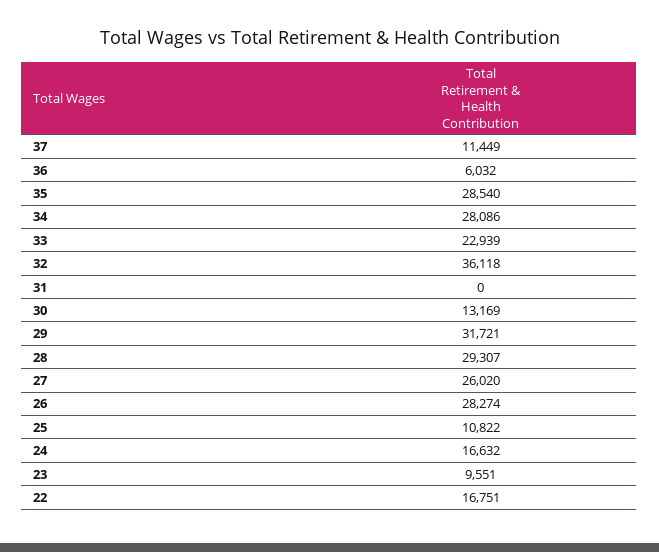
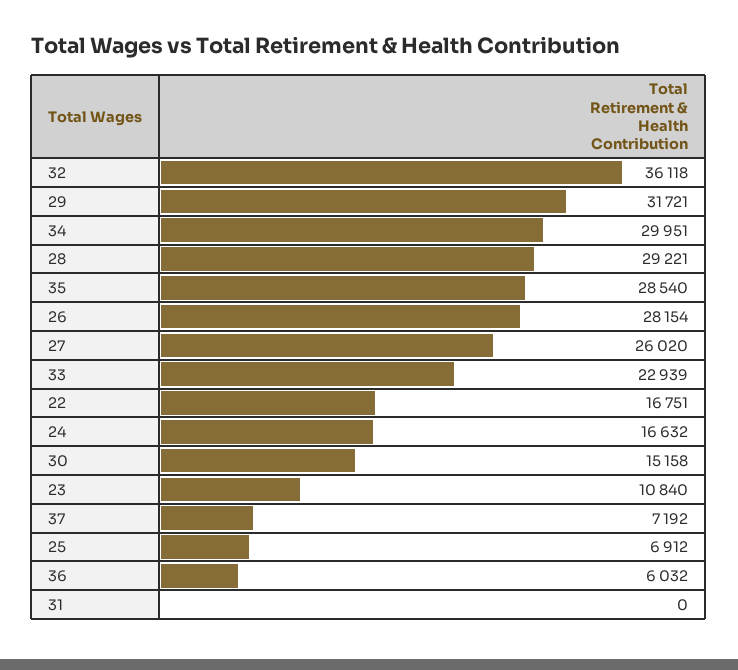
  {
-   "37": 11449,
+   "37": 7192,
    "36": 6032,
    "35": 28540,
-   "34": 28086,
+   "34": 29951,
    "33": 22939,
    "32": 36118,
    "31": 0,
-   "30": 13169,
+   "30": 15158,
    "29": 31721,
-   "28": 29307,
+   "28": 29221,
    "27": 26020,
-   "26": 28274,
+   "26": 28154,
-   "25": 10822,
+   "25": 6912,
    "24": 16632,
-   "23": 9551,
+   "23": 10840,
    "22": 16751
  }

